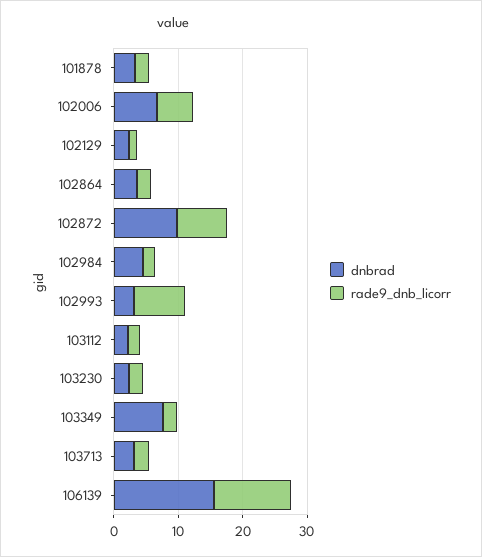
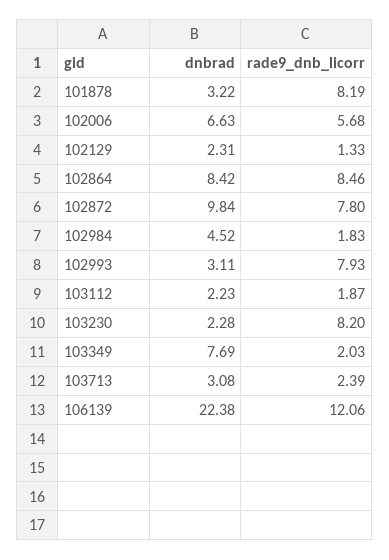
  {
    "dnbrad": {
      "101878": 3.22,
      "102006": 6.63,
      "102129": 2.31,
-     "102864": 4,
+     "102864": 8.42,
      "102872": 9.84,
      "102984": 4.52,
      "102993": 3.11,
      "103112": 2.23,
      "103230": 2.28,
      "103349": 7.69,
      "103713": 3.08,
-     "106139": 16
+     "106139": 22.38
    },
    "rade9_dnb_licorr": {
-     "101878": 2,
+     "101878": 8.19,
      "102006": 5.68,
      "102129": 1.33,
-     "102864": 2,
+     "102864": 8.46,
      "102872": 7.8,
      "102984": 1.83,
      "102993": 7.93,
      "103112": 1.87,
-     "103230": 2,
+     "103230": 8.2,
      "103349": 2.03,
      "103713": 2.39,
      "106139": 12.06
    }
  }

